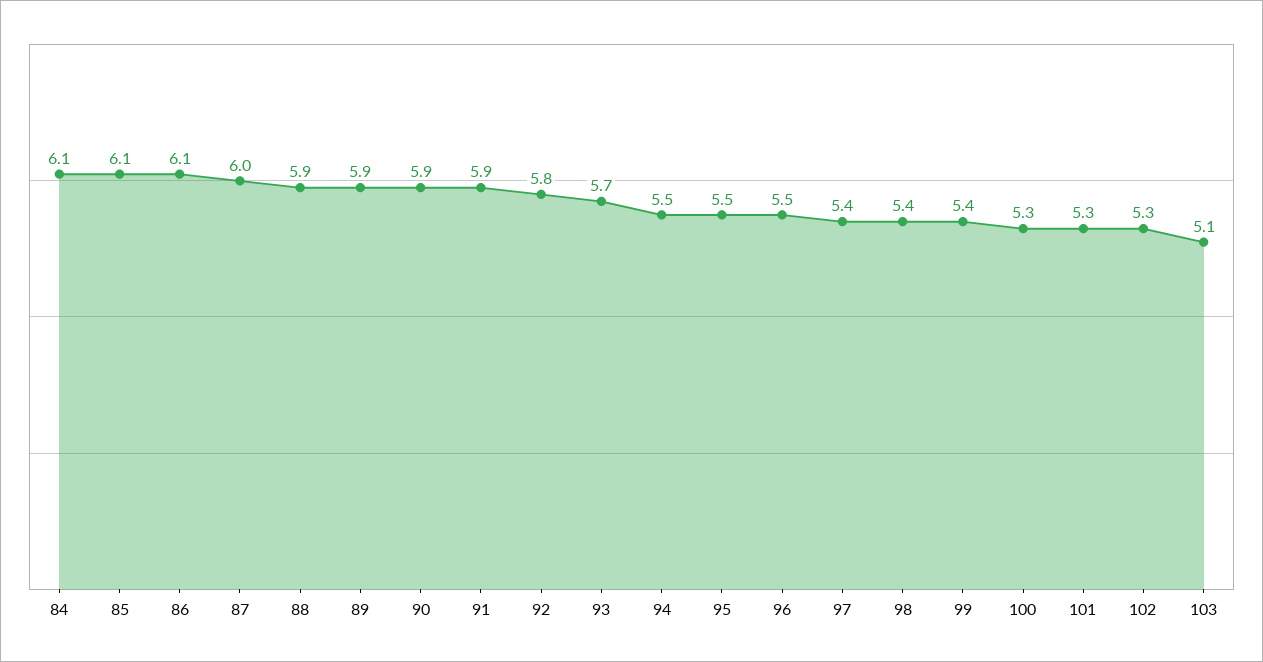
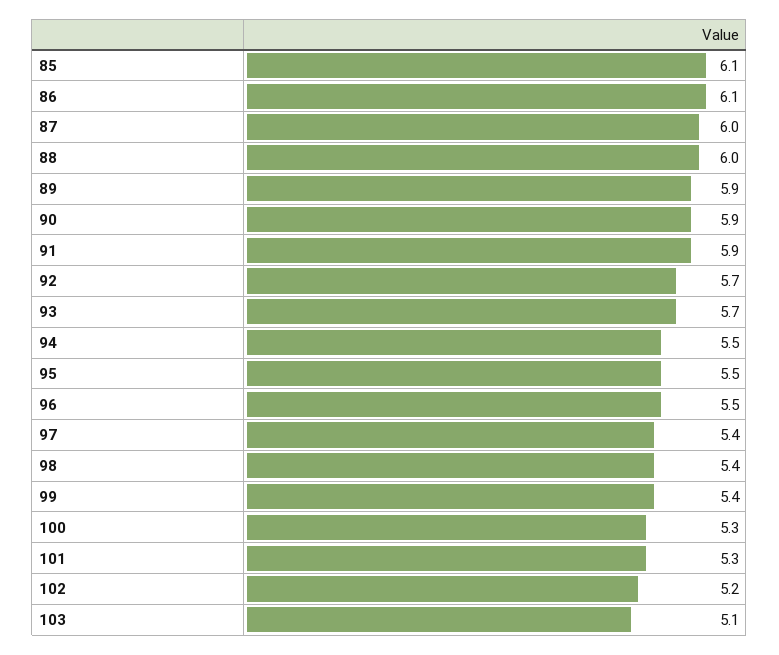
  {
-   "84": 6.1,
    "85": 6.1,
    "86": 6.1,
    "87": 6,
-   "88": 5.9,
+   "88": 6,
    "89": 5.9,
    "90": 5.9,
    "91": 5.9,
-   "92": 5.8,
+   "92": 5.7,
    "93": 5.7,
    "94": 5.5,
    "95": 5.5,
    "96": 5.5,
    "97": 5.4,
    "98": 5.4,
    "99": 5.4,
    "100": 5.3,
    "101": 5.3,
-   "102": 5.3,
+   "102": 5.2,
    "103": 5.1
  }

